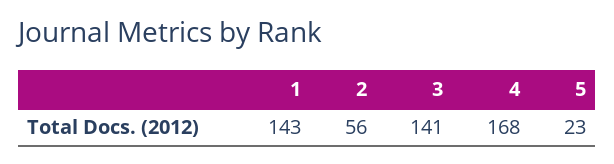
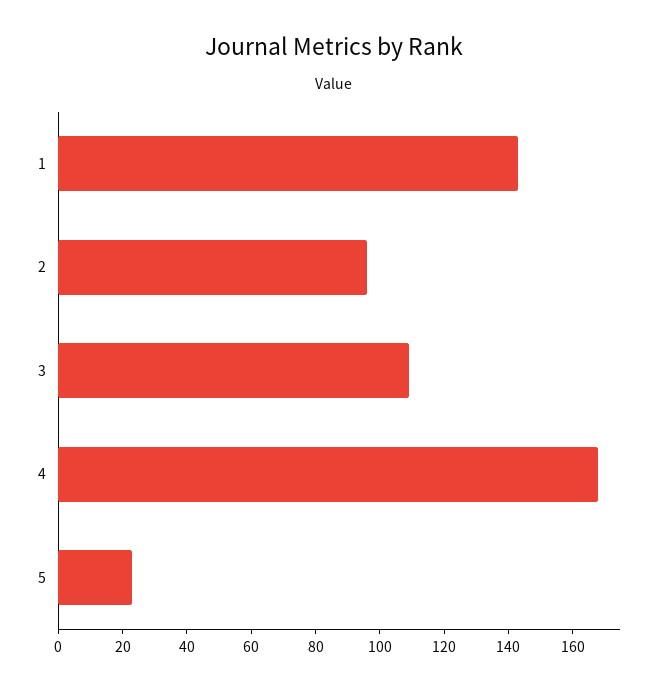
  {
    "1": 143,
-   "2": 56,
+   "2": 95,
-   "3": 141,
+   "3": 110,
    "4": 168,
    "5": 23
  }

